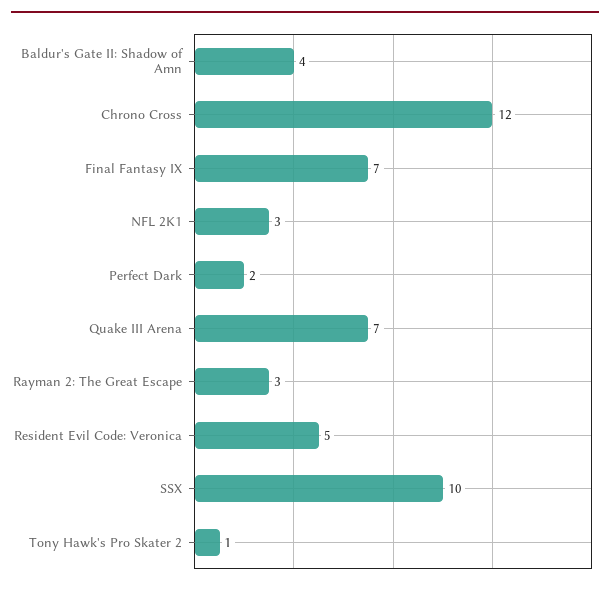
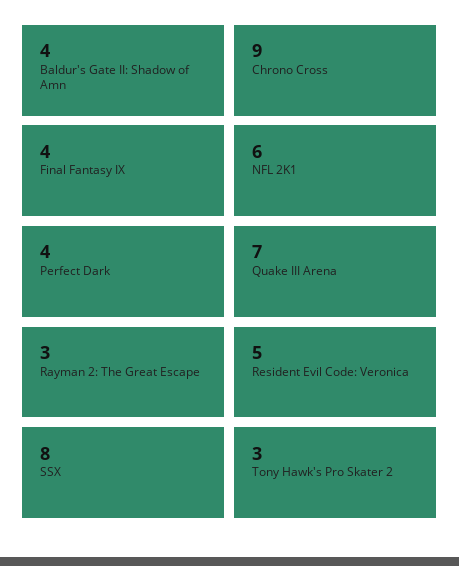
  {
    "Baldur's Gate II: Shadow of Amn": 4,
-   "Chrono Cross": 12,
+   "Chrono Cross": 9,
-   "Final Fantasy IX": 7,
+   "Final Fantasy IX": 4,
-   "NFL 2K1": 3,
+   "NFL 2K1": 6,
-   "Perfect Dark": 2,
+   "Perfect Dark": 4,
    "Quake III Arena": 7,
    "Rayman 2: The Great Escape": 3,
    "Resident Evil Code: Veronica": 5,
-   "SSX": 10,
+   "SSX": 8,
-   "Tony Hawk's Pro Skater 2": 1
+   "Tony Hawk's Pro Skater 2": 3
  }

